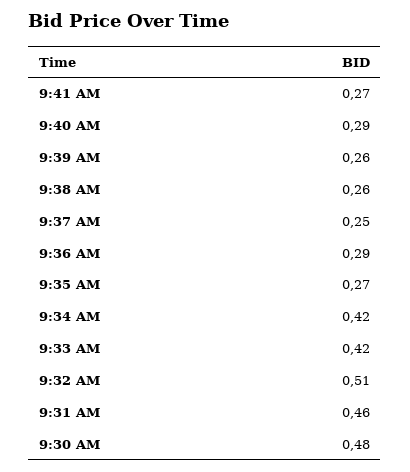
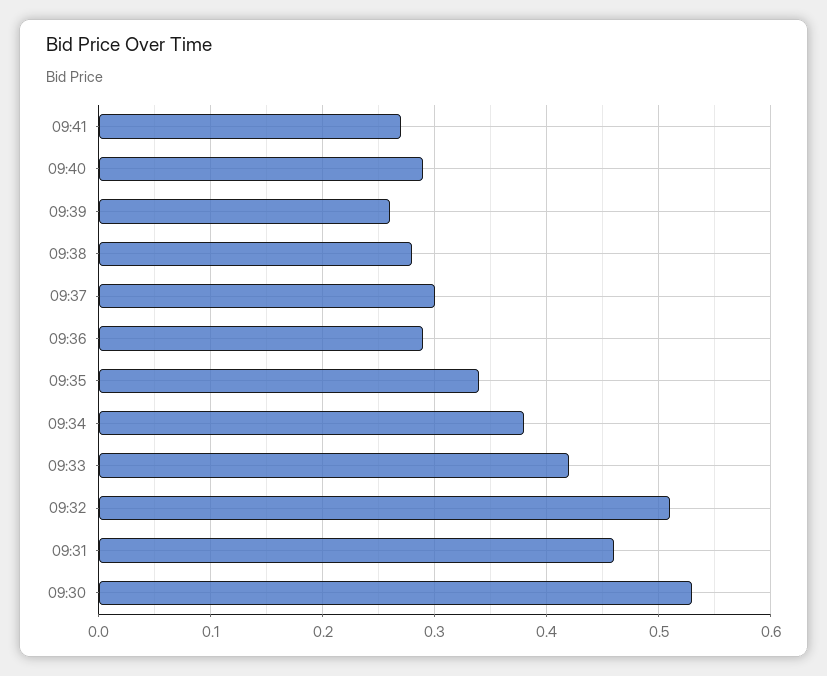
  {
    "9:41 AM": 0.27,
    "9:40 AM": 0.29,
    "9:39 AM": 0.26,
-   "9:38 AM": 0.26,
+   "9:38 AM": 0.28,
-   "9:37 AM": 0.25,
+   "9:37 AM": 0.3,
    "9:36 AM": 0.29,
-   "9:35 AM": 0.27,
+   "9:35 AM": 0.34,
-   "9:34 AM": 0.42,
+   "9:34 AM": 0.38,
    "9:33 AM": 0.42,
    "9:32 AM": 0.51,
    "9:31 AM": 0.46,
-   "9:30 AM": 0.48
+   "9:30 AM": 0.53
  }

